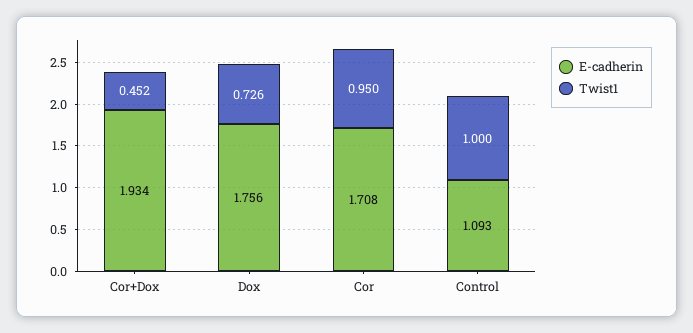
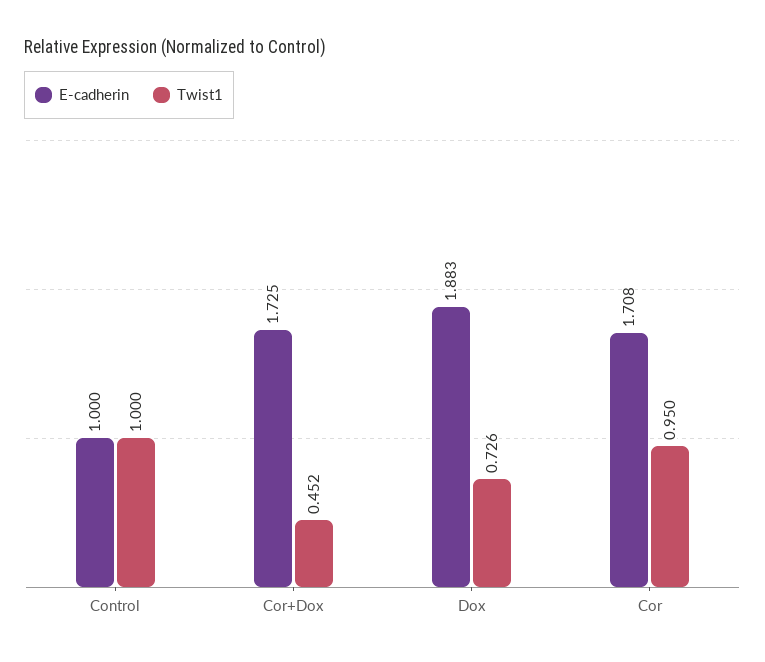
  {
    "E-cadherin": {
-     "Cor+Dox": 1.934,
+     "Cor+Dox": 1.725,
-     "Dox": 1.756,
+     "Dox": 1.883,
      "Cor": 1.708,
-     "Control": 1.093
+     "Control": 1
    },
    "Twist1": {
      "Cor+Dox": 0.452,
      "Dox": 0.726,
      "Cor": 0.95,
      "Control": 1
    }
  }

